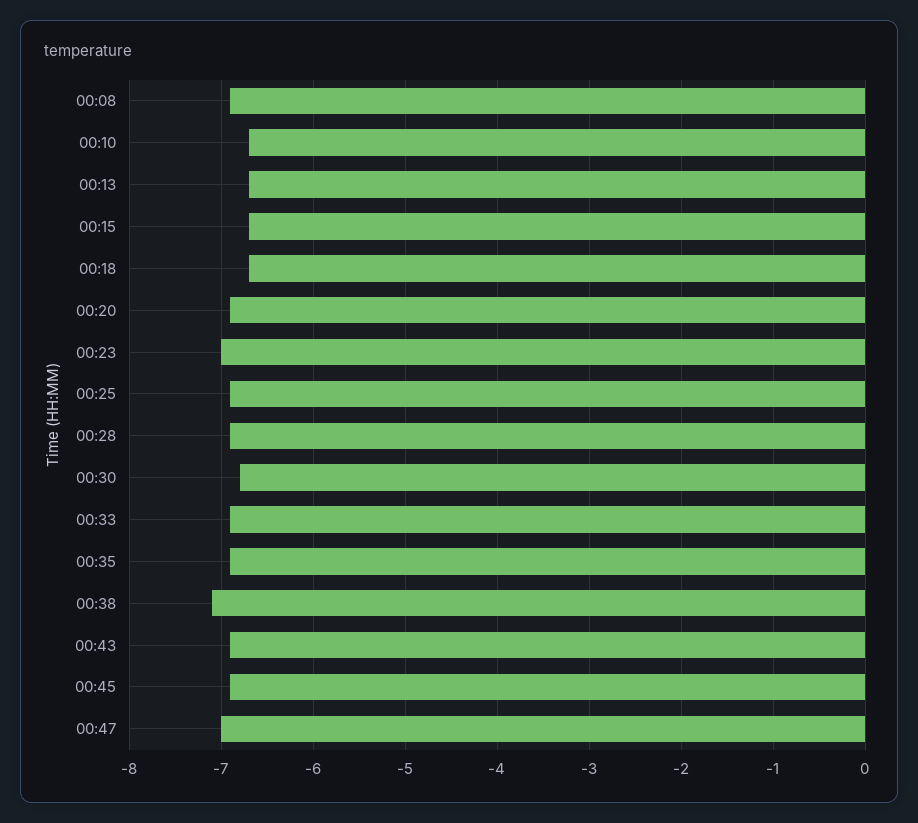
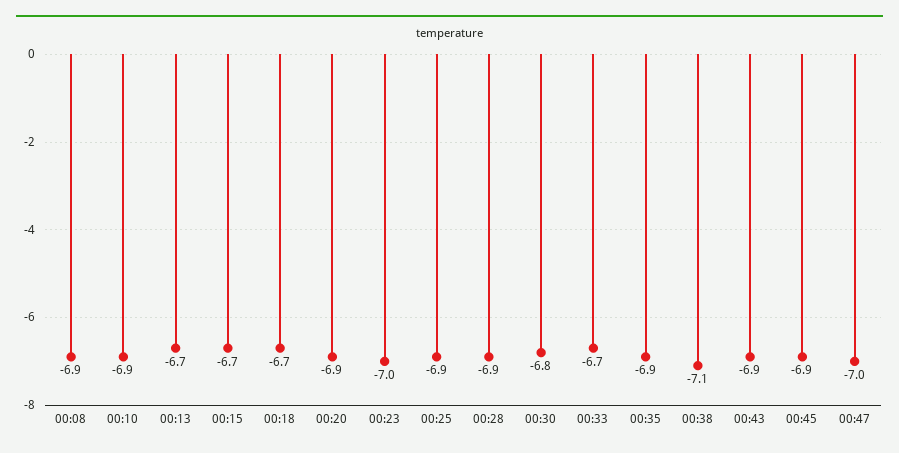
  {
    "00:08": -6.9,
-   "00:10": -6.7,
+   "00:10": -6.9,
    "00:13": -6.7,
    "00:15": -6.7,
    "00:18": -6.7,
    "00:20": -6.9,
    "00:23": -7,
    "00:25": -6.9,
    "00:28": -6.9,
    "00:30": -6.8,
-   "00:33": -6.9,
+   "00:33": -6.7,
    "00:35": -6.9,
    "00:38": -7.1,
    "00:43": -6.9,
    "00:45": -6.9,
    "00:47": -7
  }

